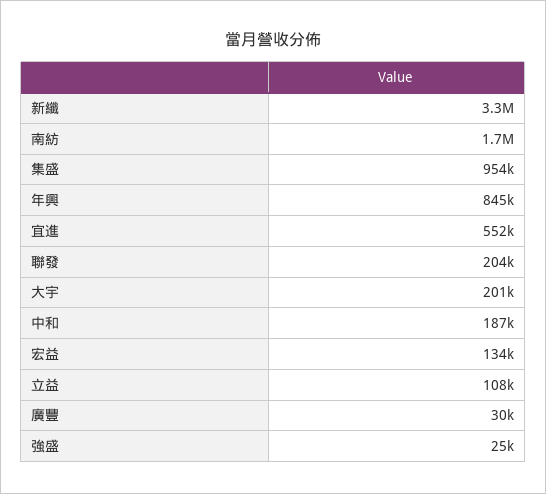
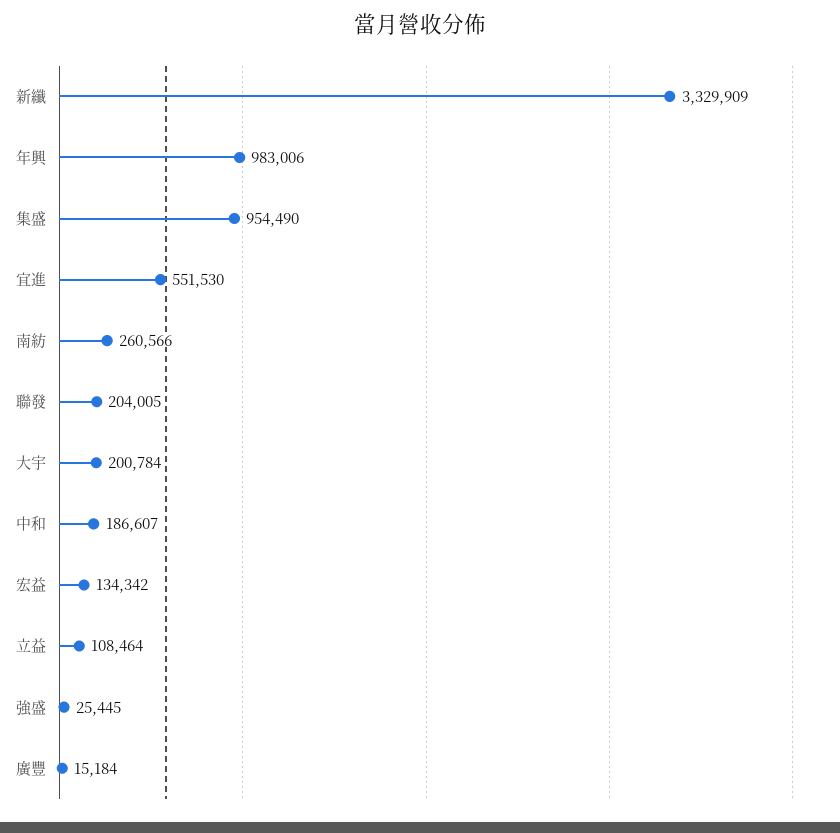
  {
    "新纖": 3329909,
-   "南紡": 1700000,
+   "南紡": 260566,
    "集盛": 954490,
-   "年興": 845000,
+   "年興": 983006,
    "宜進": 551530,
    "聯發": 204005,
    "大宇": 200784,
    "中和": 186607,
    "宏益": 134342,
    "立益": 108464,
-   "廣豐": 30000,
+   "廣豐": 15184,
    "強盛": 25445
  }

